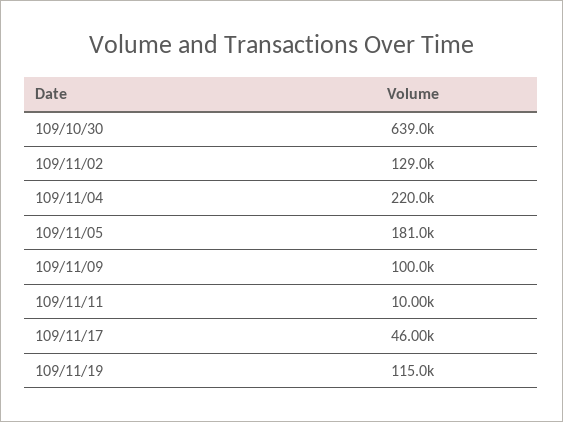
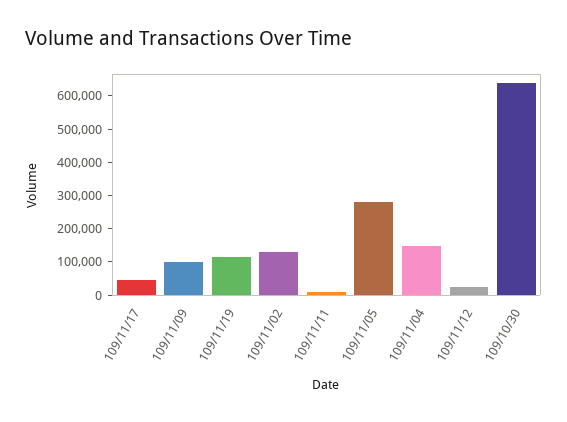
  {
    "109/10/30": 639000,
    "109/11/02": 129000,
-   "109/11/04": 220000,
+   "109/11/04": 150000,
-   "109/11/05": 181000,
+   "109/11/05": 275000,
    "109/11/09": 100000,
    "109/11/11": 10000,
    "109/11/17": 46000,
-   "109/11/19": 115000
+   "109/11/19": 115000,
+   "109/11/12": 25000
  }

